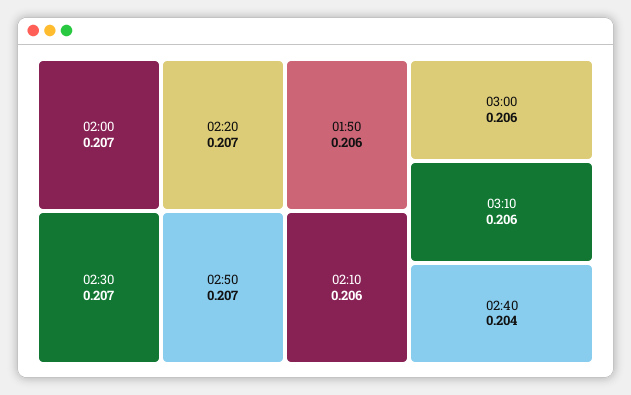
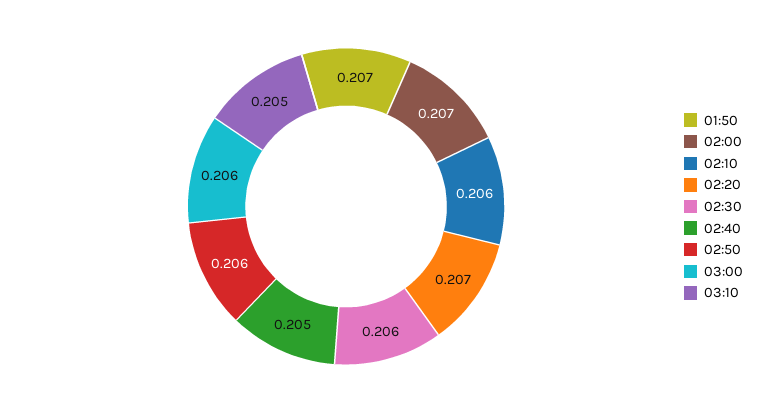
  {
    "02:00": 0.207,
    "02:20": 0.207,
-   "02:30": 0.207,
+   "02:30": 0.206,
-   "02:50": 0.207,
+   "02:50": 0.206,
-   "01:50": 0.206,
+   "01:50": 0.207,
    "02:10": 0.206,
    "03:00": 0.206,
-   "03:10": 0.206,
+   "03:10": 0.205,
-   "02:40": 0.204
+   "02:40": 0.205
  }

